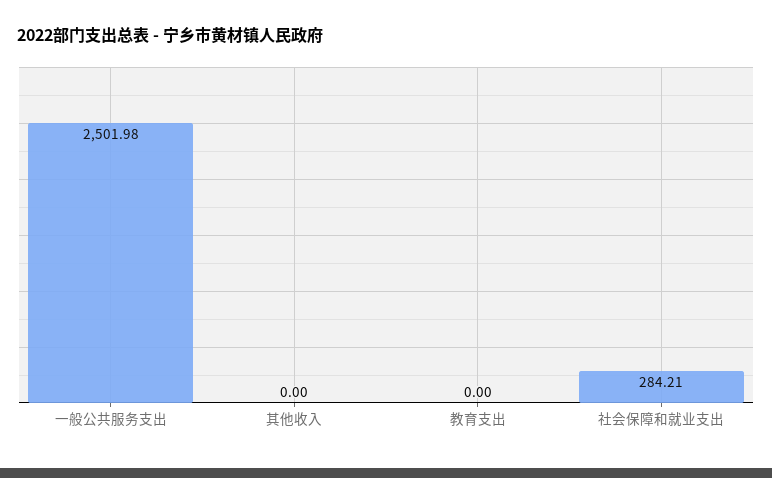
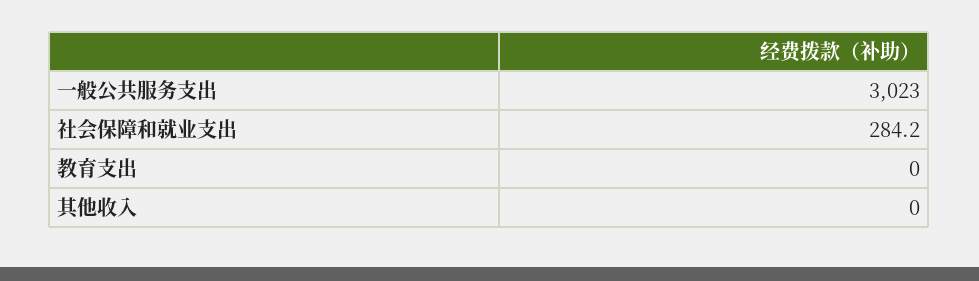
  {
-   "一般公共服务支出": 2501.98,
+   "一般公共服务支出": 3023,
    "其他收入": 0,
    "教育支出": 0,
    "社会保障和就业支出": 284.21
  }

